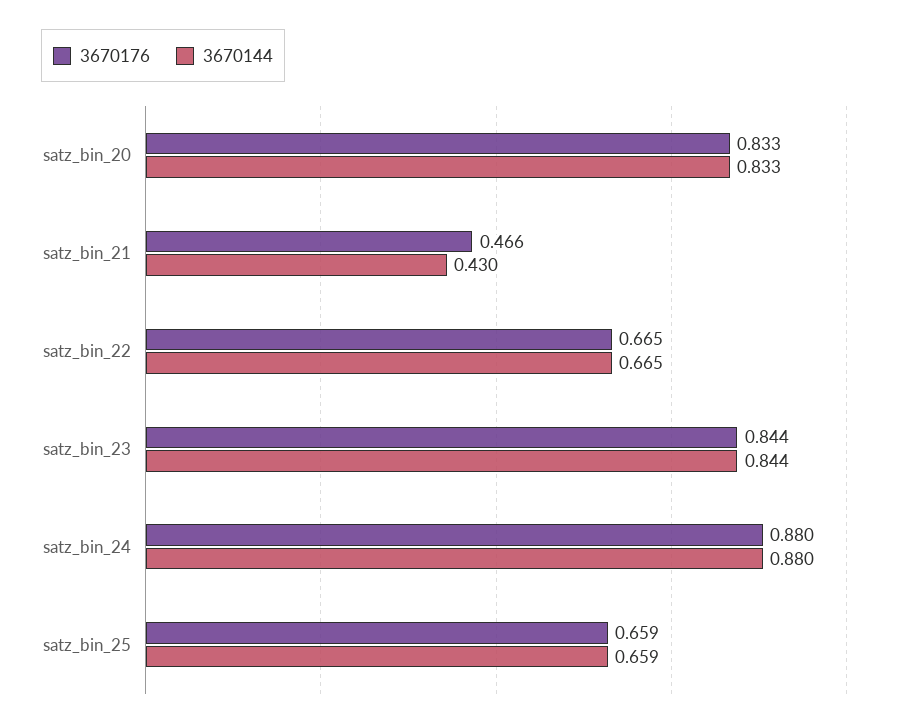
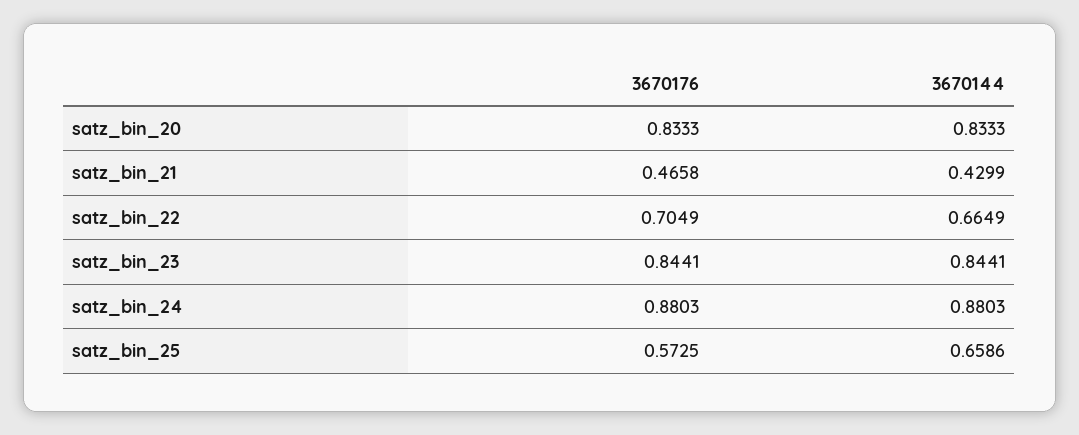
  {
    "3670176": {
      "satz_bin_20": 0.8333,
      "satz_bin_21": 0.4658,
-     "satz_bin_22": 0.665,
+     "satz_bin_22": 0.7049,
      "satz_bin_23": 0.8441,
      "satz_bin_24": 0.8803,
-     "satz_bin_25": 0.659
+     "satz_bin_25": 0.5725
    },
    "3670144": {
      "satz_bin_20": 0.8333,
      "satz_bin_21": 0.4299,
      "satz_bin_22": 0.6649,
      "satz_bin_23": 0.8441,
      "satz_bin_24": 0.8803,
      "satz_bin_25": 0.6586
    }
  }

